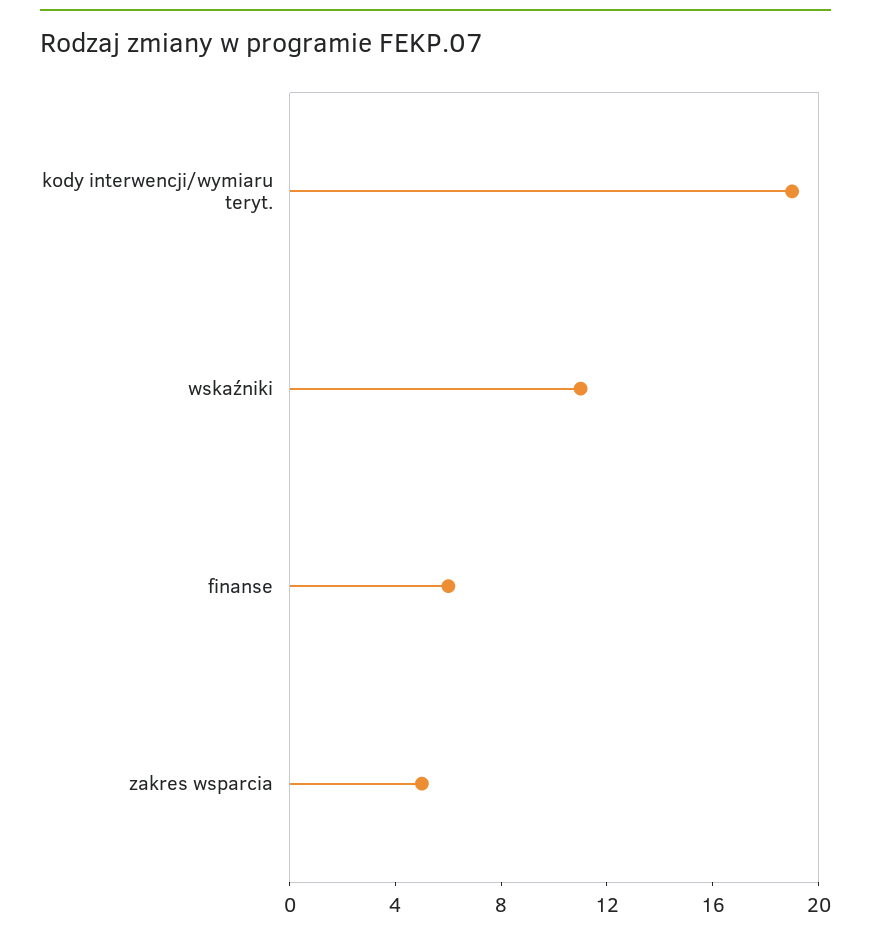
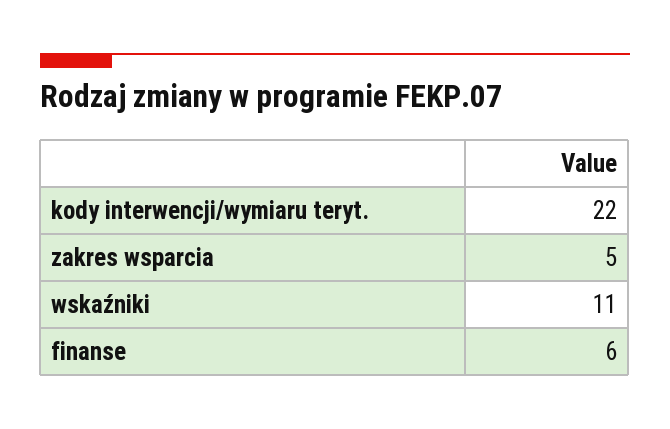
  {
-   "kody interwencji/wymiaru teryt.": 19,
+   "kody interwencji/wymiaru teryt.": 22,
    "wskaźniki": 11,
    "finanse": 6,
    "zakres wsparcia": 5
  }

